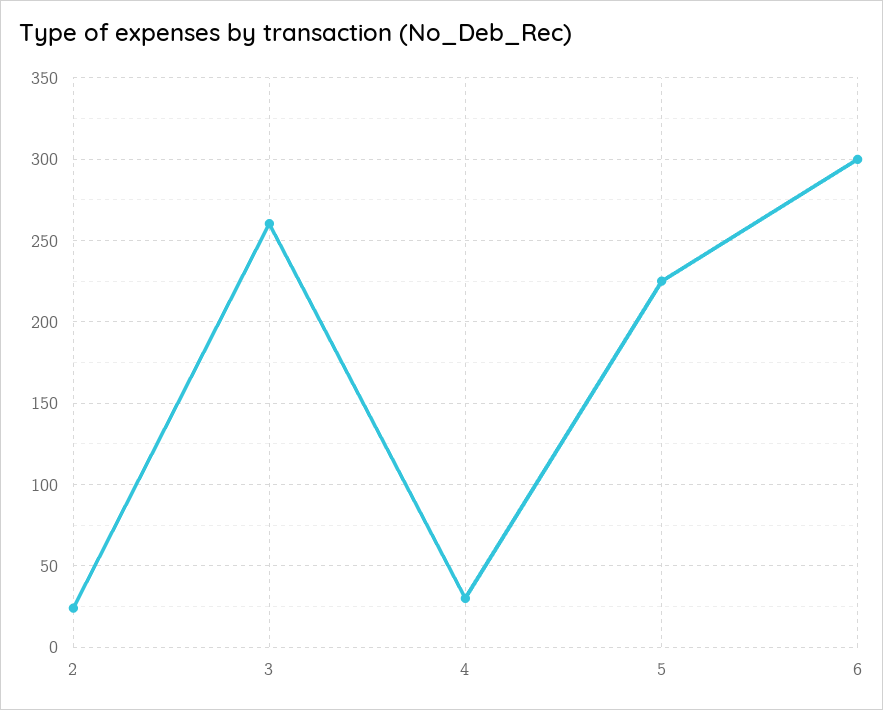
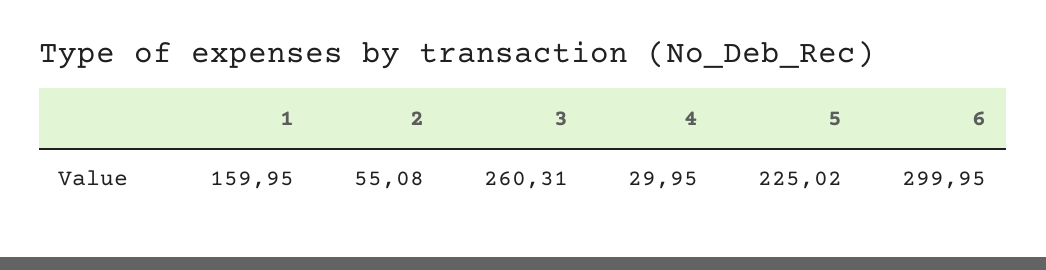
  {
-   "2": 25,
+   "2": 55.08,
    "3": 260.31,
    "4": 29.95,
    "5": 225.02,
-   "6": 299.95
+   "6": 299.95,
+   "1": 159.95
  }

